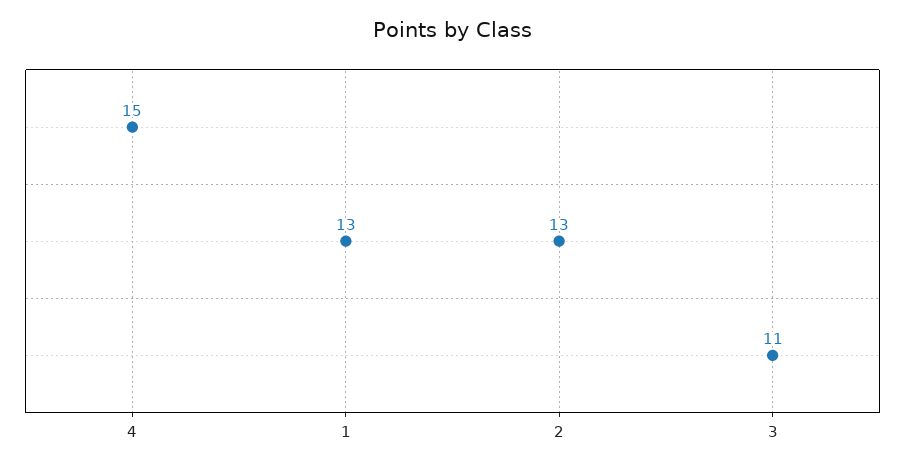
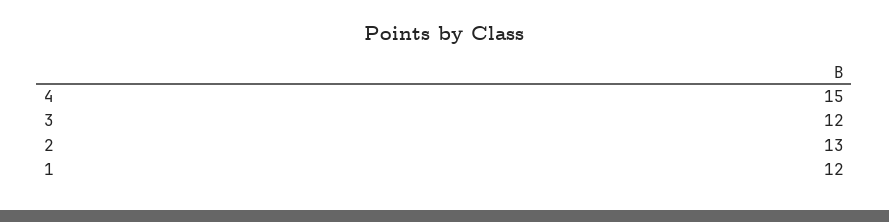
  {
    "4": 15,
-   "1": 13,
+   "1": 12,
    "2": 13,
-   "3": 11
+   "3": 12
  }

